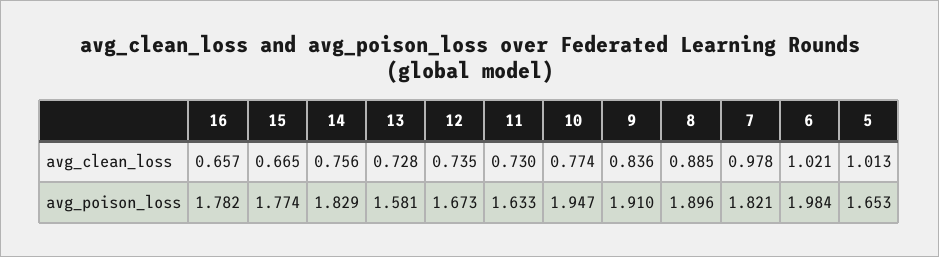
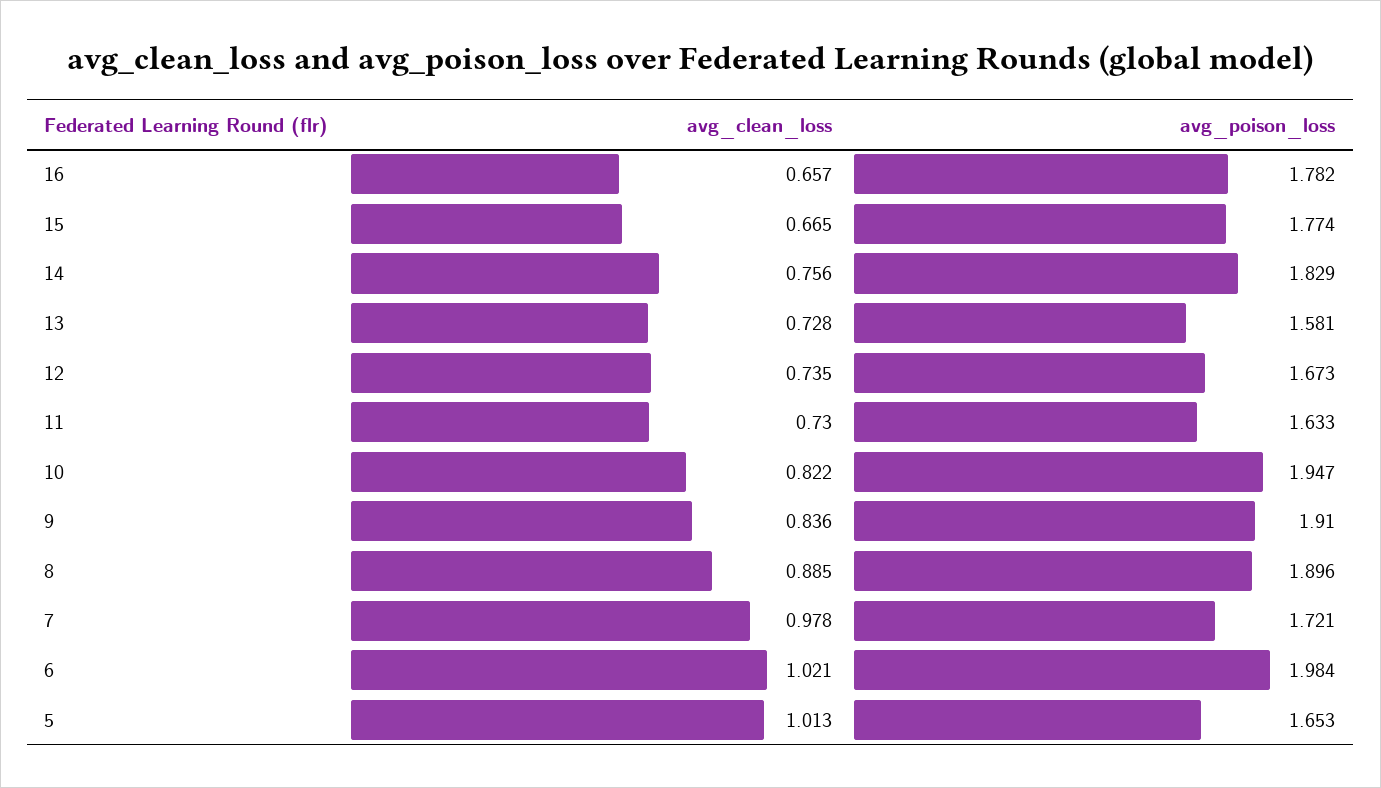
  {
    "16": {
      "avg_clean_loss": 0.657,
      "avg_poison_loss": 1.782
    },
    "15": {
      "avg_clean_loss": 0.665,
      "avg_poison_loss": 1.774
    },
    "14": {
      "avg_clean_loss": 0.756,
      "avg_poison_loss": 1.829
    },
    "13": {
      "avg_clean_loss": 0.728,
      "avg_poison_loss": 1.581
    },
    "12": {
      "avg_clean_loss": 0.735,
      "avg_poison_loss": 1.673
    },
    "11": {
      "avg_clean_loss": 0.73,
      "avg_poison_loss": 1.633
    },
    "10": {
-     "avg_clean_loss": 0.774,
+     "avg_clean_loss": 0.822,
      "avg_poison_loss": 1.947
    },
    "9": {
      "avg_clean_loss": 0.836,
      "avg_poison_loss": 1.91
    },
    "8": {
      "avg_clean_loss": 0.885,
      "avg_poison_loss": 1.896
    },
    "7": {
      "avg_clean_loss": 0.978,
-     "avg_poison_loss": 1.821
+     "avg_poison_loss": 1.721
    },
    "6": {
      "avg_clean_loss": 1.021,
      "avg_poison_loss": 1.984
    },
    "5": {
      "avg_clean_loss": 1.013,
      "avg_poison_loss": 1.653
    }
  }

